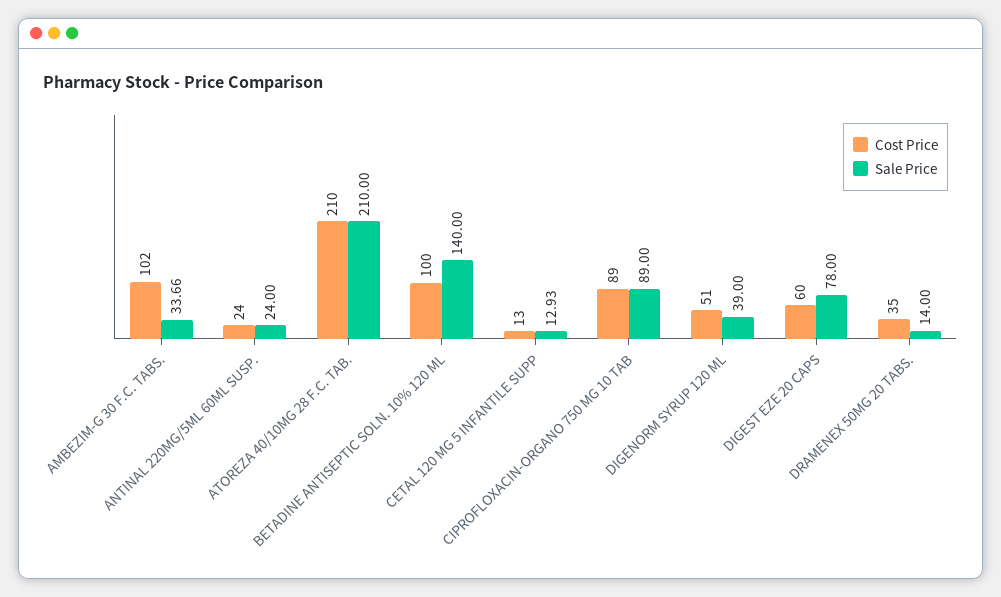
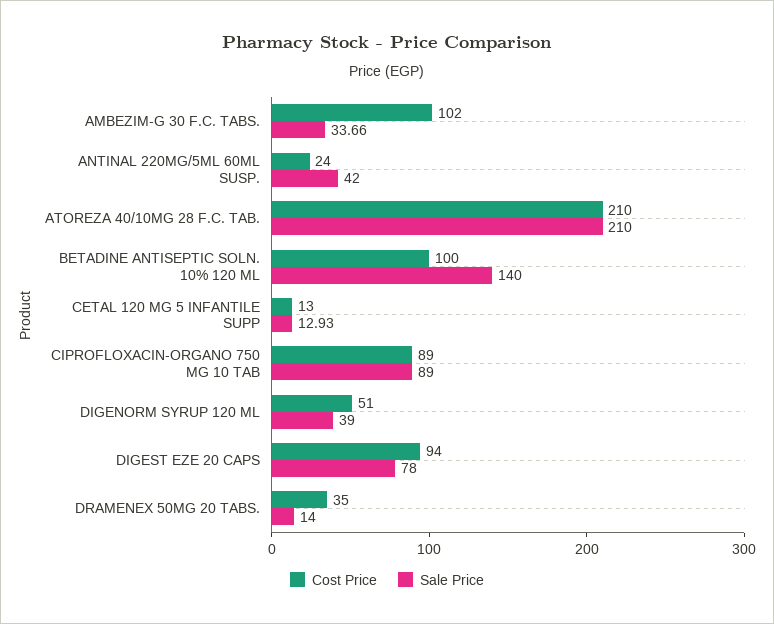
  {
    "Cost Price": {
      "AMBEZIM-G 30 F.C. TABS.": 102,
      "ANTINAL 220MG/5ML 60ML SUSP.": 24,
      "ATOREZA 40/10MG 28 F.C. TAB.": 210,
      "BETADINE ANTISEPTIC SOLN. 10% 120 ML": 100,
      "CETAL 120 MG 5 INFANTILE SUPP": 13,
      "CIPROFLOXACIN-ORGANO 750 MG 10 TAB": 89,
      "DIGENORM SYRUP 120 ML": 51,
-     "DIGEST EZE 20 CAPS": 60,
+     "DIGEST EZE 20 CAPS": 94,
      "DRAMENEX 50MG 20 TABS.": 35
    },
    "Sale Price": {
      "AMBEZIM-G 30 F.C. TABS.": 33.66,
-     "ANTINAL 220MG/5ML 60ML SUSP.": 24,
+     "ANTINAL 220MG/5ML 60ML SUSP.": 42,
      "ATOREZA 40/10MG 28 F.C. TAB.": 210,
      "BETADINE ANTISEPTIC SOLN. 10% 120 ML": 140,
      "CETAL 120 MG 5 INFANTILE SUPP": 12.93,
      "CIPROFLOXACIN-ORGANO 750 MG 10 TAB": 89,
      "DIGENORM SYRUP 120 ML": 39,
      "DIGEST EZE 20 CAPS": 78,
      "DRAMENEX 50MG 20 TABS.": 14
    }
  }

